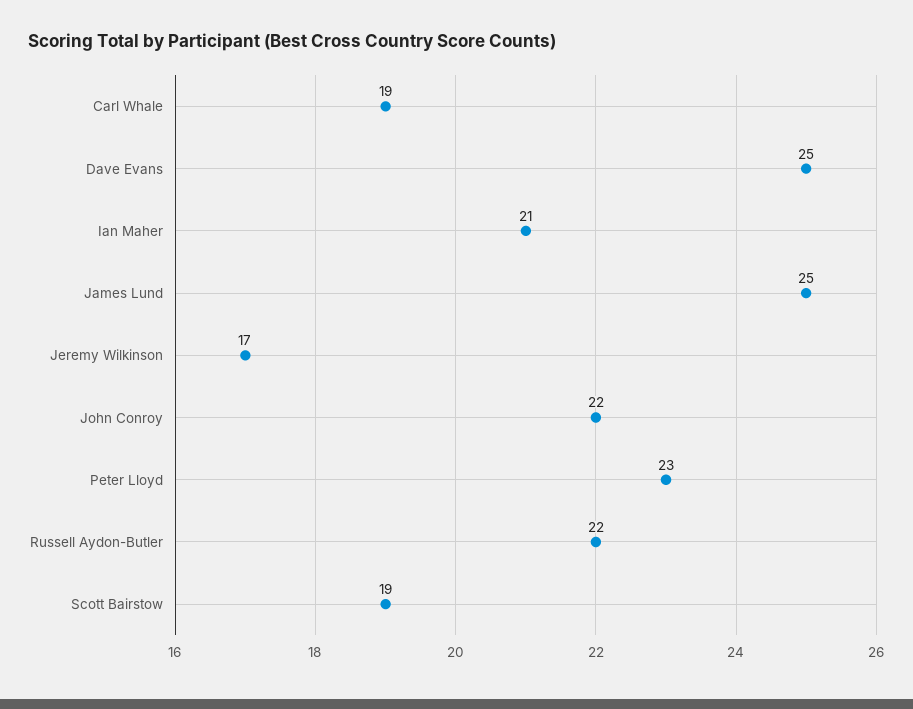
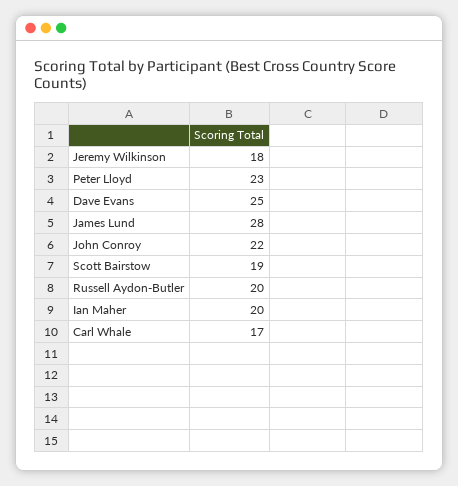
  {
-   "Carl Whale": 19,
+   "Carl Whale": 17,
    "Dave Evans": 25,
-   "Ian Maher": 21,
+   "Ian Maher": 20,
-   "James Lund": 25,
+   "James Lund": 28,
-   "Jeremy Wilkinson": 17,
+   "Jeremy Wilkinson": 18,
    "John Conroy": 22,
    "Peter Lloyd": 23,
-   "Russell Aydon-Butler": 22,
+   "Russell Aydon-Butler": 20,
    "Scott Bairstow": 19
  }

